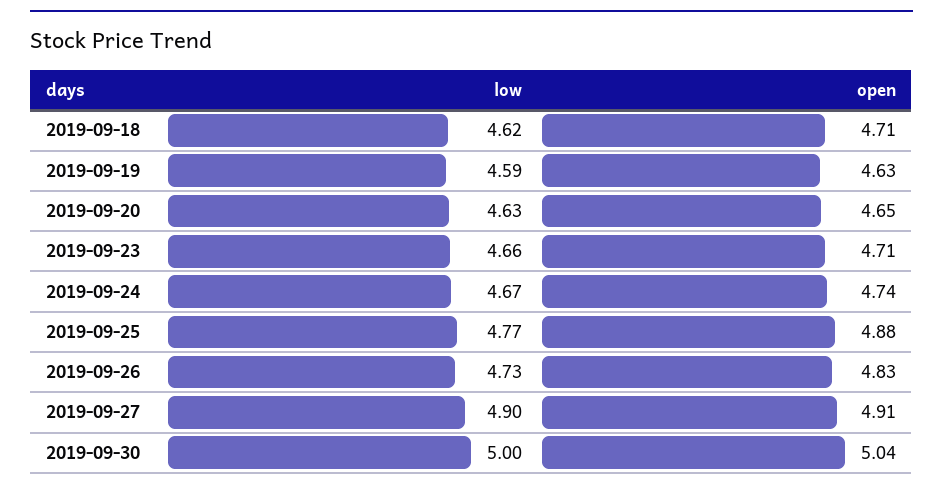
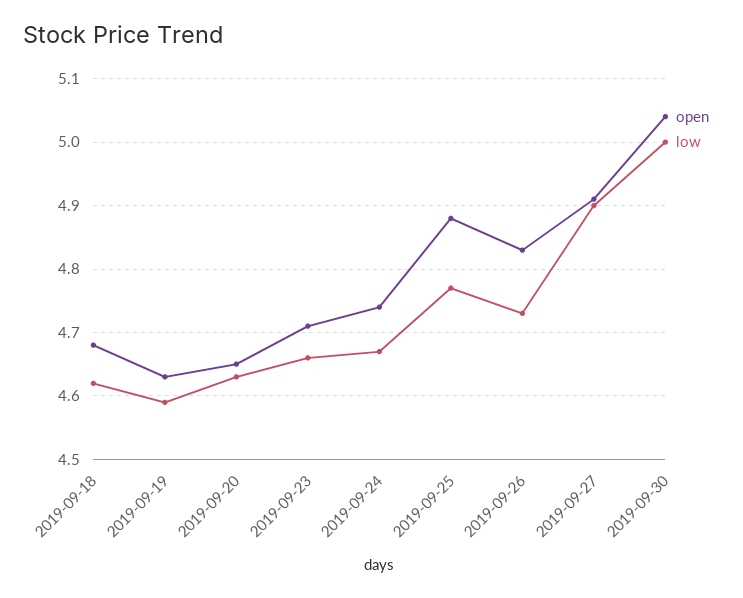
  {
    "low": {
      "2019-09-18": 4.62,
      "2019-09-19": 4.59,
      "2019-09-20": 4.63,
      "2019-09-23": 4.66,
      "2019-09-24": 4.67,
      "2019-09-25": 4.77,
      "2019-09-26": 4.73,
      "2019-09-27": 4.9,
      "2019-09-30": 5
    },
    "open": {
-     "2019-09-18": 4.71,
+     "2019-09-18": 4.68,
      "2019-09-19": 4.63,
      "2019-09-20": 4.65,
      "2019-09-23": 4.71,
      "2019-09-24": 4.74,
      "2019-09-25": 4.88,
      "2019-09-26": 4.83,
      "2019-09-27": 4.91,
      "2019-09-30": 5.04
    }
  }

